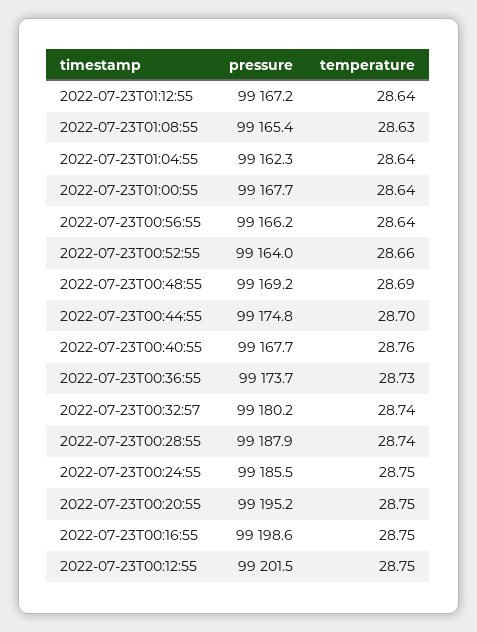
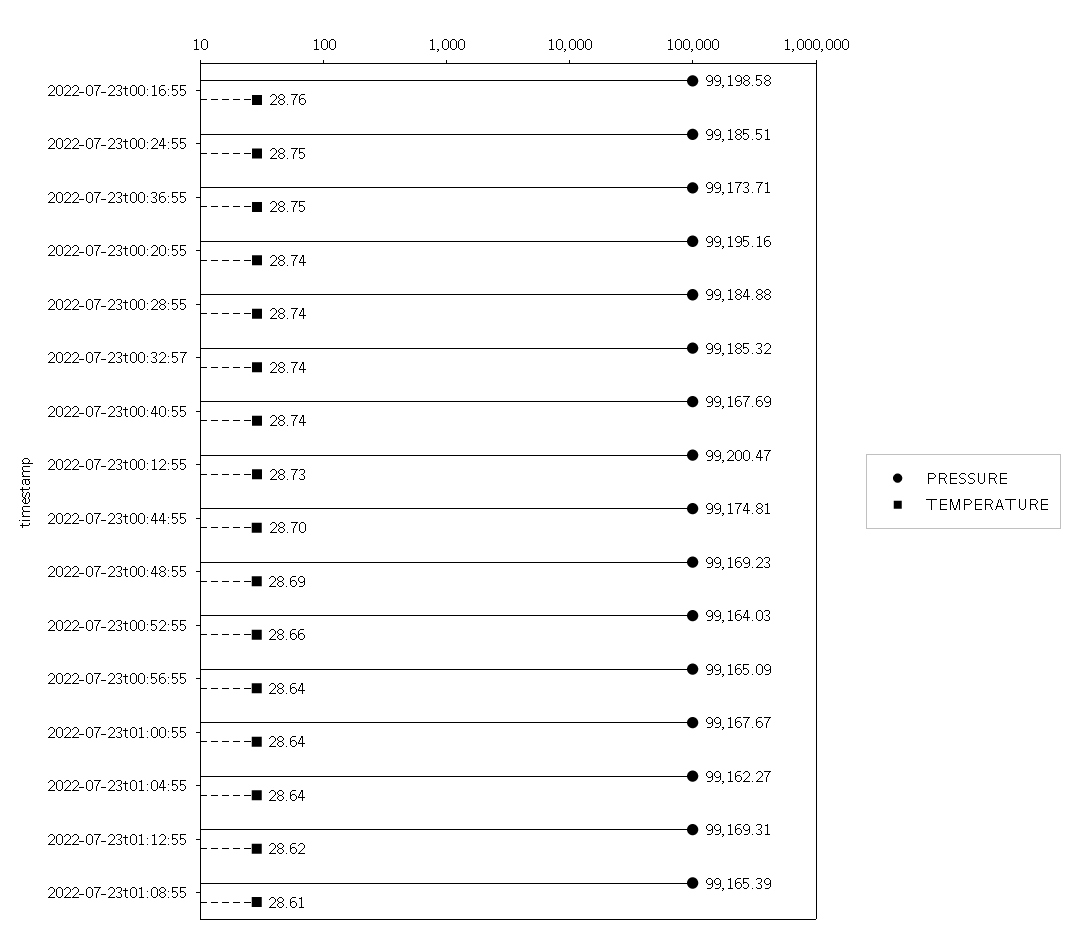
  {
    "pressure": {
-     "2022-07-23T01:12:55": 99167.2,
+     "2022-07-23T01:12:55": 99169.31,
      "2022-07-23T01:08:55": 99165.39,
      "2022-07-23T01:04:55": 99162.27,
      "2022-07-23T01:00:55": 99167.67,
-     "2022-07-23T00:56:55": 99166.2,
+     "2022-07-23T00:56:55": 99165.09,
      "2022-07-23T00:52:55": 99164.03,
      "2022-07-23T00:48:55": 99169.23,
      "2022-07-23T00:44:55": 99174.81,
      "2022-07-23T00:40:55": 99167.69,
      "2022-07-23T00:36:55": 99173.71,
-     "2022-07-23T00:32:57": 99180.2,
+     "2022-07-23T00:32:57": 99185.32,
-     "2022-07-23T00:28:55": 99187.9,
+     "2022-07-23T00:28:55": 99184.88,
      "2022-07-23T00:24:55": 99185.51,
      "2022-07-23T00:20:55": 99195.16,
      "2022-07-23T00:16:55": 99198.58,
-     "2022-07-23T00:12:55": 99201.5
+     "2022-07-23T00:12:55": 99200.47
    },
    "temperature": {
-     "2022-07-23T01:12:55": 28.64,
+     "2022-07-23T01:12:55": 28.62,
-     "2022-07-23T01:08:55": 28.63,
+     "2022-07-23T01:08:55": 28.61,
      "2022-07-23T01:04:55": 28.64,
      "2022-07-23T01:00:55": 28.64,
      "2022-07-23T00:56:55": 28.64,
      "2022-07-23T00:52:55": 28.66,
      "2022-07-23T00:48:55": 28.69,
      "2022-07-23T00:44:55": 28.7,
-     "2022-07-23T00:40:55": 28.76,
+     "2022-07-23T00:40:55": 28.74,
-     "2022-07-23T00:36:55": 28.73,
+     "2022-07-23T00:36:55": 28.75,
      "2022-07-23T00:32:57": 28.74,
      "2022-07-23T00:28:55": 28.74,
      "2022-07-23T00:24:55": 28.75,
-     "2022-07-23T00:20:55": 28.75,
+     "2022-07-23T00:20:55": 28.74,
-     "2022-07-23T00:16:55": 28.75,
+     "2022-07-23T00:16:55": 28.76,
-     "2022-07-23T00:12:55": 28.75
+     "2022-07-23T00:12:55": 28.73
    }
  }

